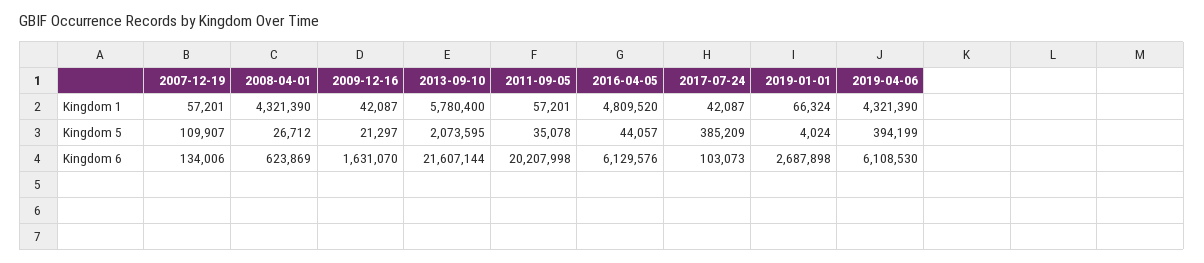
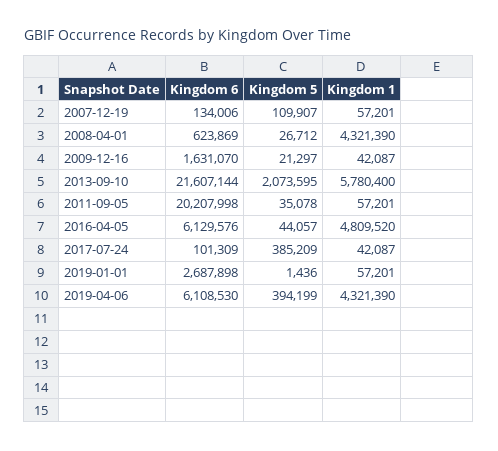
  {
    "2007-12-19": {
      "Kingdom 1": 57201,
      "Kingdom 5": 109907,
      "Kingdom 6": 134006
    },
    "2008-04-01": {
      "Kingdom 1": 4321390,
      "Kingdom 5": 26712,
      "Kingdom 6": 623869
    },
    "2009-12-16": {
      "Kingdom 1": 42087,
      "Kingdom 5": 21297,
      "Kingdom 6": 1631070
    },
    "2013-09-10": {
      "Kingdom 1": 5780400,
      "Kingdom 5": 2073595,
      "Kingdom 6": 21607144
    },
    "2011-09-05": {
      "Kingdom 1": 57201,
      "Kingdom 5": 35078,
      "Kingdom 6": 20207998
    },
    "2016-04-05": {
      "Kingdom 1": 4809520,
      "Kingdom 5": 44057,
      "Kingdom 6": 6129576
    },
    "2017-07-24": {
      "Kingdom 1": 42087,
      "Kingdom 5": 385209,
-     "Kingdom 6": 103073
+     "Kingdom 6": 101309
    },
    "2019-01-01": {
-     "Kingdom 1": 66324,
+     "Kingdom 1": 57201,
-     "Kingdom 5": 4024,
+     "Kingdom 5": 1436,
      "Kingdom 6": 2687898
    },
    "2019-04-06": {
      "Kingdom 1": 4321390,
      "Kingdom 5": 394199,
      "Kingdom 6": 6108530
    }
  }

